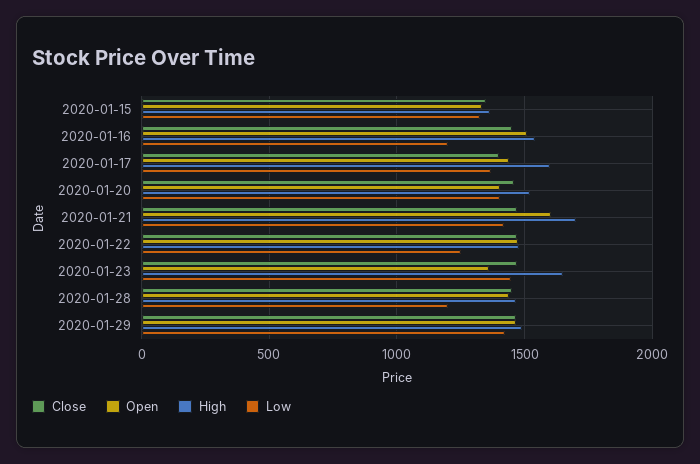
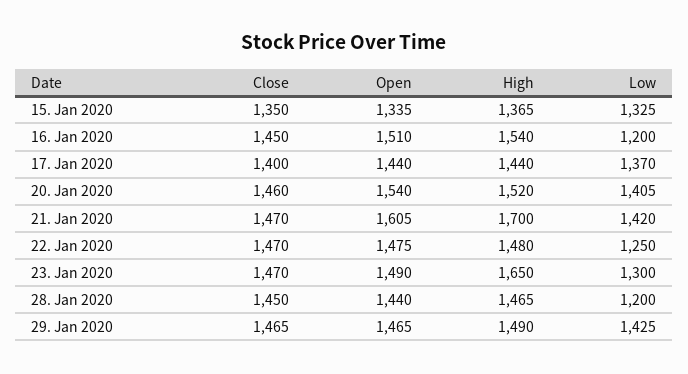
  {
    "Close": {
      "2020-01-15": 1350,
      "2020-01-16": 1450,
      "2020-01-17": 1400,
      "2020-01-20": 1460,
      "2020-01-21": 1470,
      "2020-01-22": 1470,
      "2020-01-23": 1470,
      "2020-01-28": 1450,
      "2020-01-29": 1465
    },
    "Open": {
      "2020-01-15": 1335,
      "2020-01-16": 1510,
      "2020-01-17": 1440,
-     "2020-01-20": 1400,
+     "2020-01-20": 1540,
      "2020-01-21": 1605,
      "2020-01-22": 1475,
-     "2020-01-23": 1350,
+     "2020-01-23": 1490,
      "2020-01-28": 1440,
      "2020-01-29": 1465
    },
    "High": {
      "2020-01-15": 1365,
      "2020-01-16": 1540,
-     "2020-01-17": 1600,
+     "2020-01-17": 1440,
      "2020-01-20": 1520,
      "2020-01-21": 1700,
      "2020-01-22": 1480,
      "2020-01-23": 1650,
      "2020-01-28": 1465,
      "2020-01-29": 1490
    },
    "Low": {
      "2020-01-15": 1325,
      "2020-01-16": 1200,
      "2020-01-17": 1370,
      "2020-01-20": 1405,
      "2020-01-21": 1420,
      "2020-01-22": 1250,
-     "2020-01-23": 1450,
+     "2020-01-23": 1300,
      "2020-01-28": 1200,
      "2020-01-29": 1425
    }
  }

